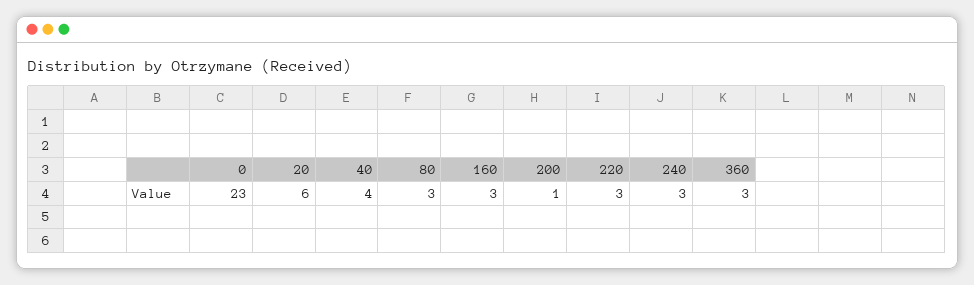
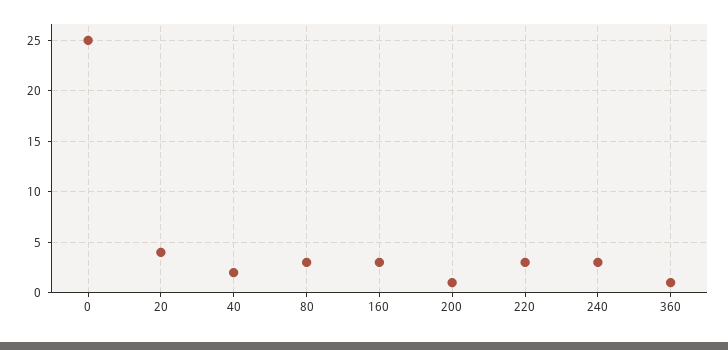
  {
-   "0": 23,
+   "0": 25,
-   "20": 6,
+   "20": 4,
-   "40": 4,
+   "40": 2,
    "80": 3,
    "160": 3,
    "200": 1,
    "220": 3,
    "240": 3,
-   "360": 3
+   "360": 1
  }

